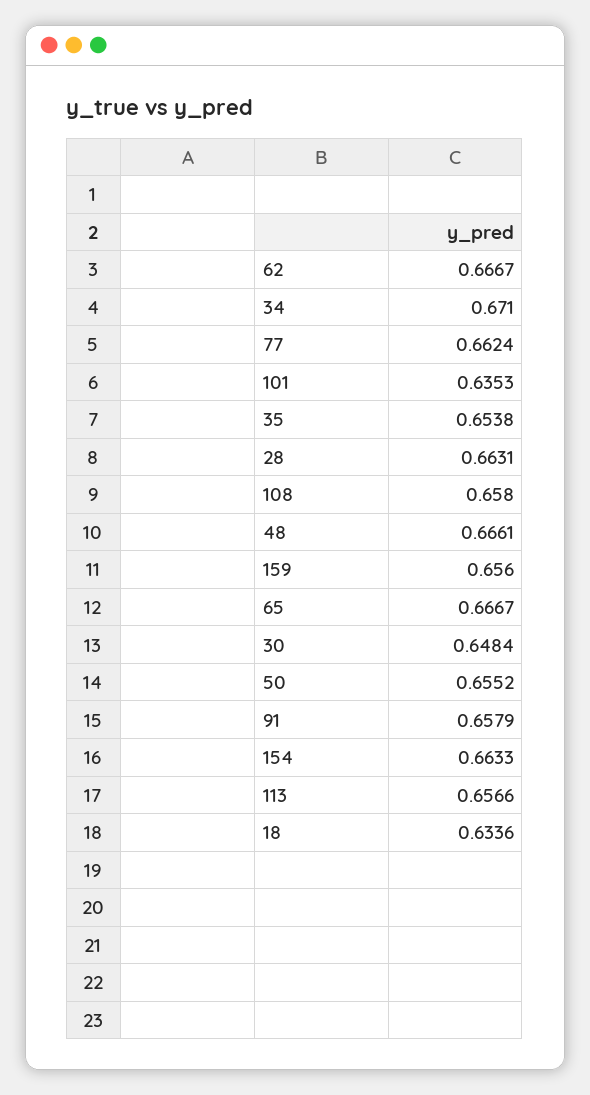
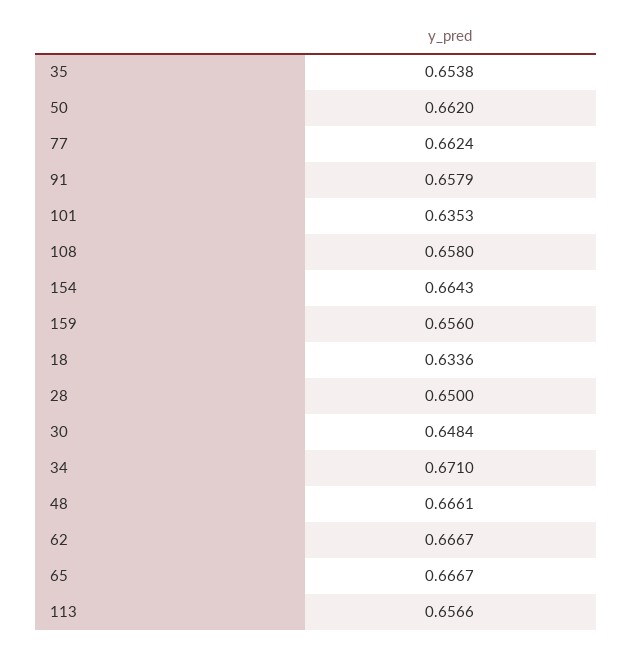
  {
    "62": 0.6667,
    "34": 0.671,
    "77": 0.6624,
    "101": 0.6353,
    "35": 0.6538,
-   "28": 0.6631,
+   "28": 0.65,
    "108": 0.658,
    "48": 0.6661,
    "159": 0.656,
    "65": 0.6667,
    "30": 0.6484,
-   "50": 0.6552,
+   "50": 0.662,
    "91": 0.6579,
-   "154": 0.6633,
+   "154": 0.6643,
    "113": 0.6566,
    "18": 0.6336
  }

